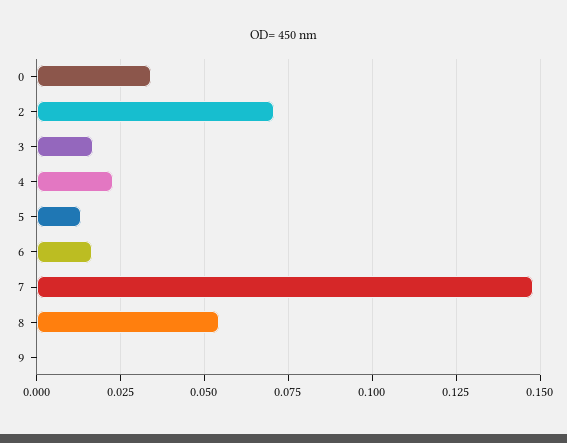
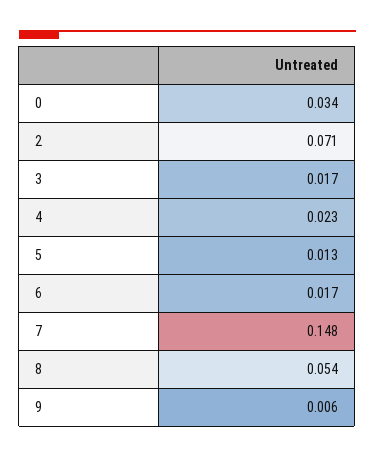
  {
    "0": 0.034,
    "2": 0.071,
    "3": 0.017,
    "4": 0.023,
    "5": 0.013,
    "6": 0.017,
    "7": 0.148,
    "8": 0.054,
-   "9": 0
+   "9": 0.006
  }

